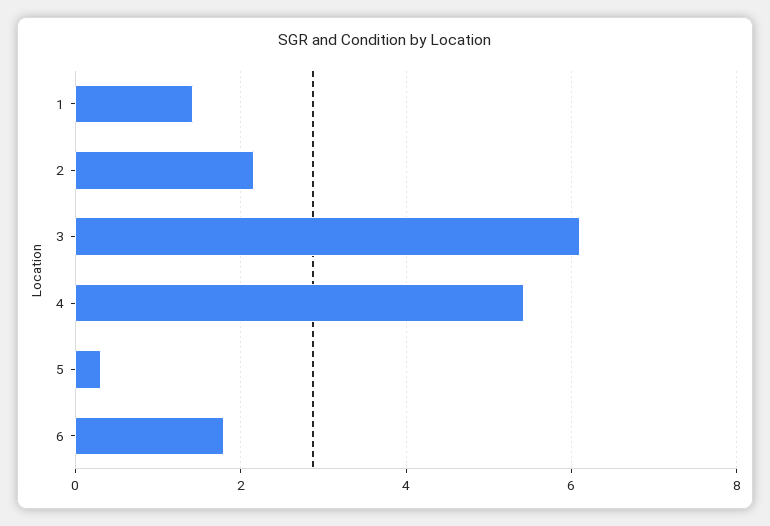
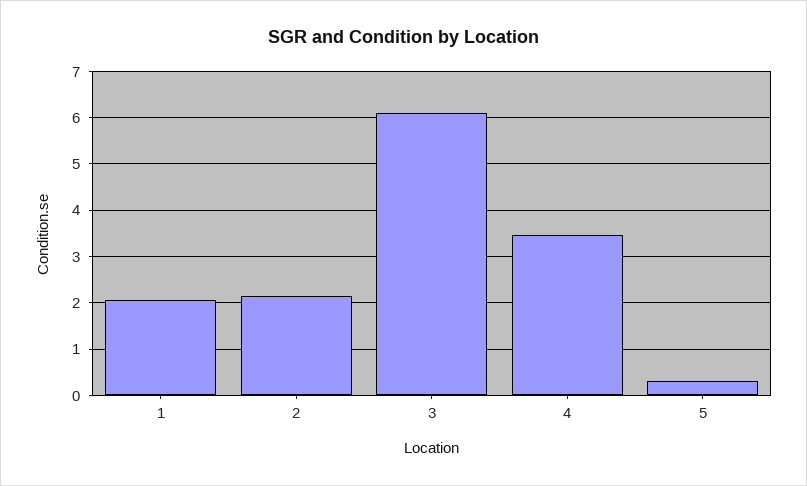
  {
-   "1": 1.4,
+   "1": 2,
    "2": 2.2,
    "3": 6.2,
-   "4": 5.4,
+   "4": 3.4,
-   "5": 0.4,
+   "5": 0.4
-   "6": 1.8
  }

